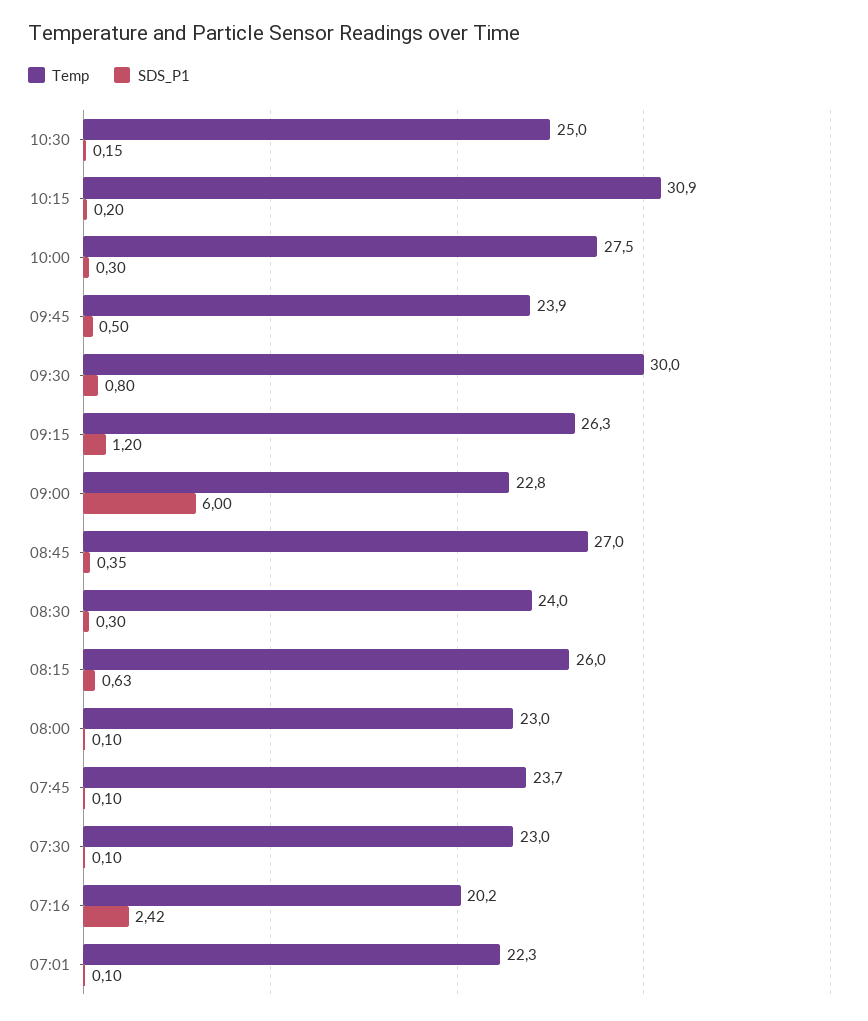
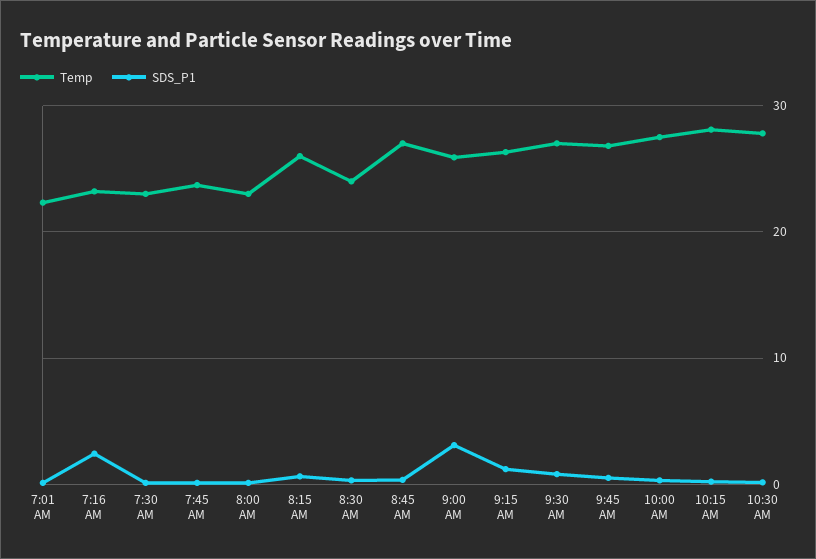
  {
    "Temp": {
-     "10:30": 25,
+     "10:30": 28,
-     "10:15": 30.9,
+     "10:15": 28,
      "10:00": 27.5,
-     "09:45": 23.9,
+     "09:45": 27,
-     "09:30": 30,
+     "09:30": 27,
      "09:15": 26.3,
-     "09:00": 22.8,
+     "09:00": 26,
      "08:45": 27,
      "08:30": 24,
      "08:15": 26,
      "08:00": 23,
      "07:45": 23.7,
      "07:30": 23,
-     "07:16": 20.2,
+     "07:16": 23,
      "07:01": 22.3
    },
    "SDS_P1": {
      "10:30": 0.15,
      "10:15": 0.2,
      "10:00": 0.3,
      "09:45": 0.5,
      "09:30": 0.8,
      "09:15": 1.2,
-     "09:00": 6,
+     "09:00": 3,
      "08:45": 0.35,
      "08:30": 0.3,
      "08:15": 0.63,
      "08:00": 0.1,
      "07:45": 0.1,
      "07:30": 0.1,
      "07:16": 2.42,
      "07:01": 0.1
    }
  }

